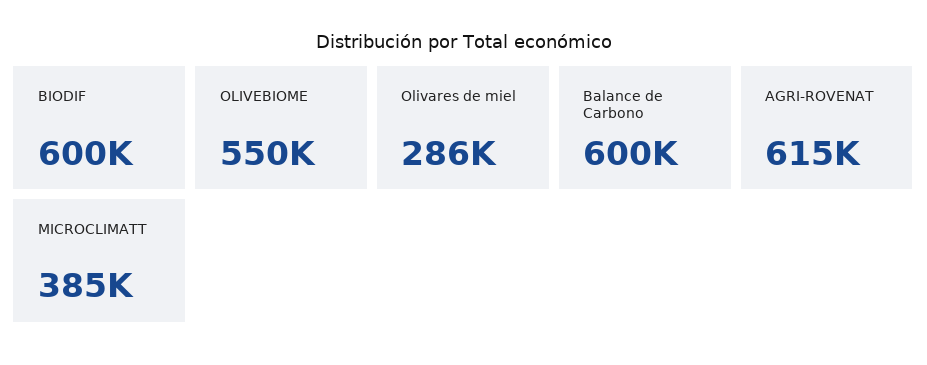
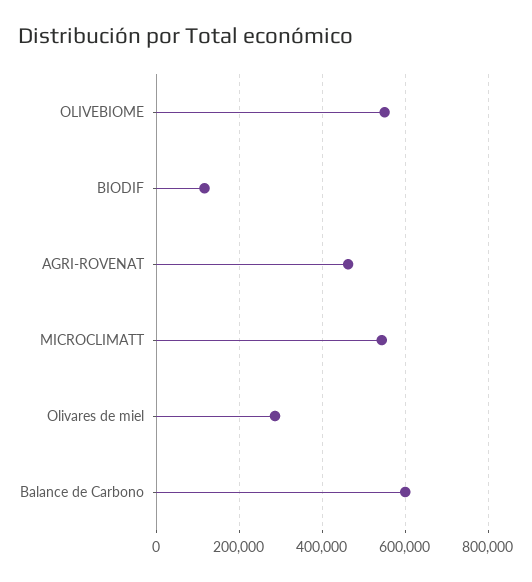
  {
-   "BIODIF": 600000,
+   "BIODIF": 120000,
    "OLIVEBIOME": 550000,
    "Olivares de miel": 286000,
    "Balance de Carbono": 600000,
-   "AGRI-ROVENAT": 615000,
+   "AGRI-ROVENAT": 460000,
-   "MICROCLIMATT": 385000
+   "MICROCLIMATT": 540000
  }

